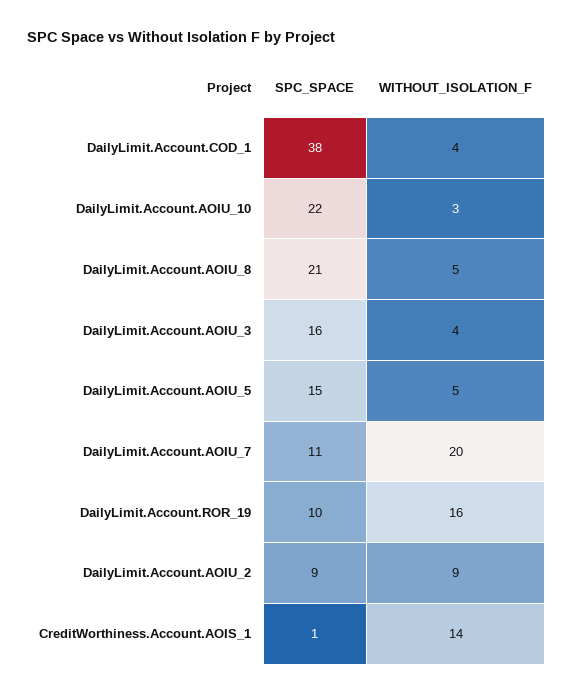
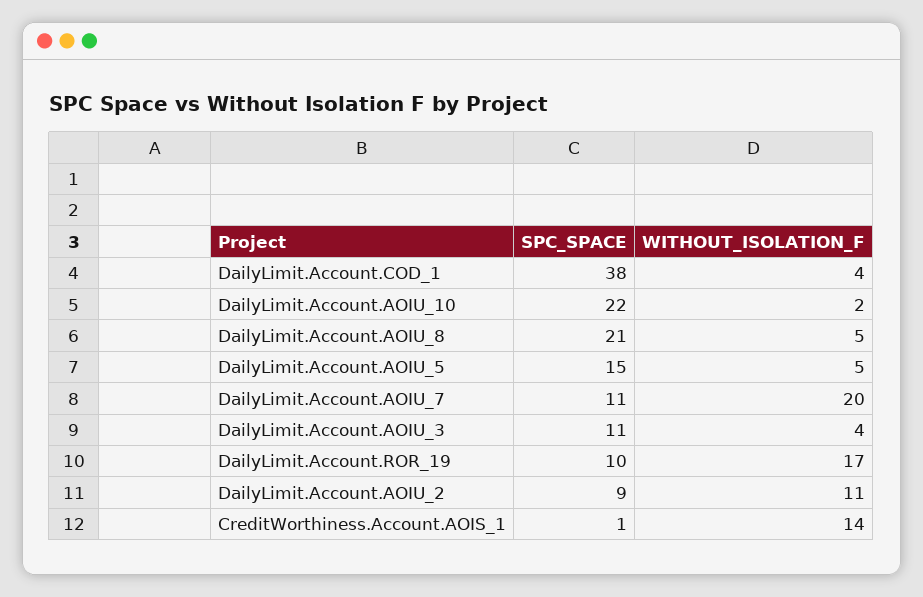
  {
    "SPC_SPACE": {
      "DailyLimit.Account.COD_1": 38,
      "DailyLimit.Account.AOIU_10": 22,
      "DailyLimit.Account.AOIU_8": 21,
-     "DailyLimit.Account.AOIU_3": 16,
+     "DailyLimit.Account.AOIU_3": 11,
      "DailyLimit.Account.AOIU_5": 15,
      "DailyLimit.Account.AOIU_7": 11,
      "DailyLimit.Account.ROR_19": 10,
      "DailyLimit.Account.AOIU_2": 9,
      "CreditWorthiness.Account.AOIS_1": 1
    },
    "WITHOUT_ISOLATION_F": {
      "DailyLimit.Account.COD_1": 4,
-     "DailyLimit.Account.AOIU_10": 3,
+     "DailyLimit.Account.AOIU_10": 2,
      "DailyLimit.Account.AOIU_8": 5,
      "DailyLimit.Account.AOIU_3": 4,
      "DailyLimit.Account.AOIU_5": 5,
      "DailyLimit.Account.AOIU_7": 20,
-     "DailyLimit.Account.ROR_19": 16,
+     "DailyLimit.Account.ROR_19": 17,
-     "DailyLimit.Account.AOIU_2": 9,
+     "DailyLimit.Account.AOIU_2": 11,
      "CreditWorthiness.Account.AOIS_1": 14
    }
  }

